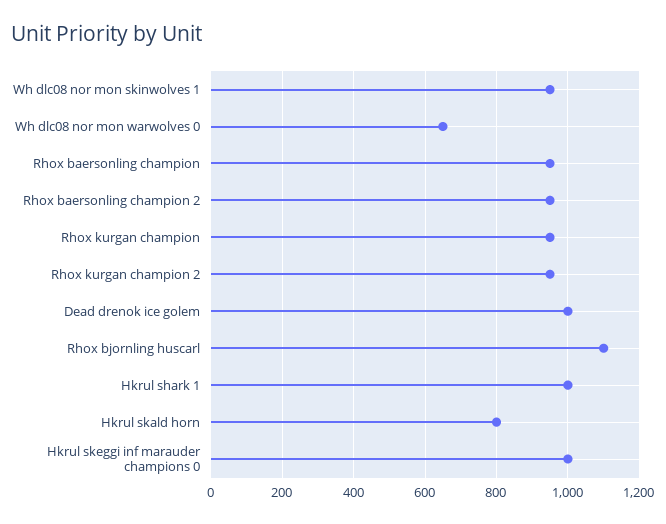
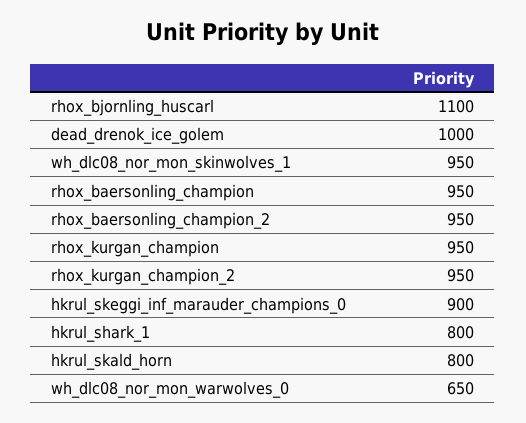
  {
    "Wh dlc08 nor mon skinwolves 1": 950,
    "Wh dlc08 nor mon warwolves 0": 650,
    "Rhox baersonling champion": 950,
    "Rhox baersonling champion 2": 950,
    "Rhox kurgan champion": 950,
    "Rhox kurgan champion 2": 950,
    "Dead drenok ice golem": 1000,
    "Rhox bjornling huscarl": 1100,
-   "Hkrul shark 1": 1000,
+   "Hkrul shark 1": 800,
    "Hkrul skald horn": 800,
-   "Hkrul skeggi inf marauder champions 0": 1000
+   "Hkrul skeggi inf marauder champions 0": 900
  }

